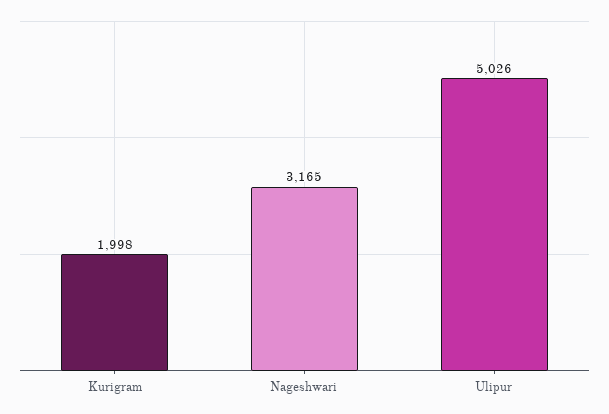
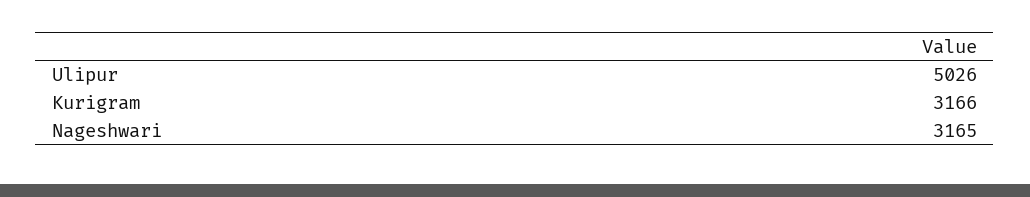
  {
-   "Kurigram": 1998,
+   "Kurigram": 3166,
    "Nageshwari": 3165,
    "Ulipur": 5026
  }

